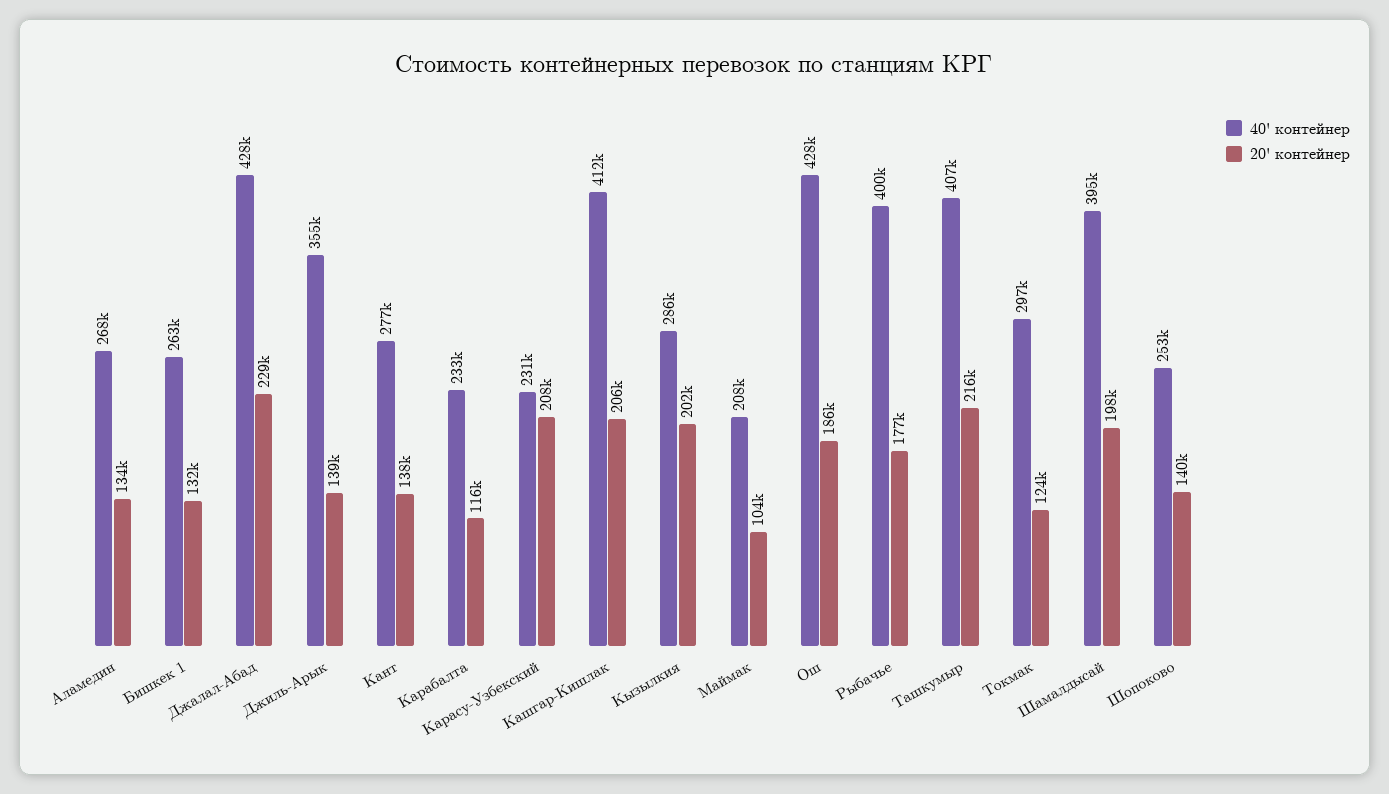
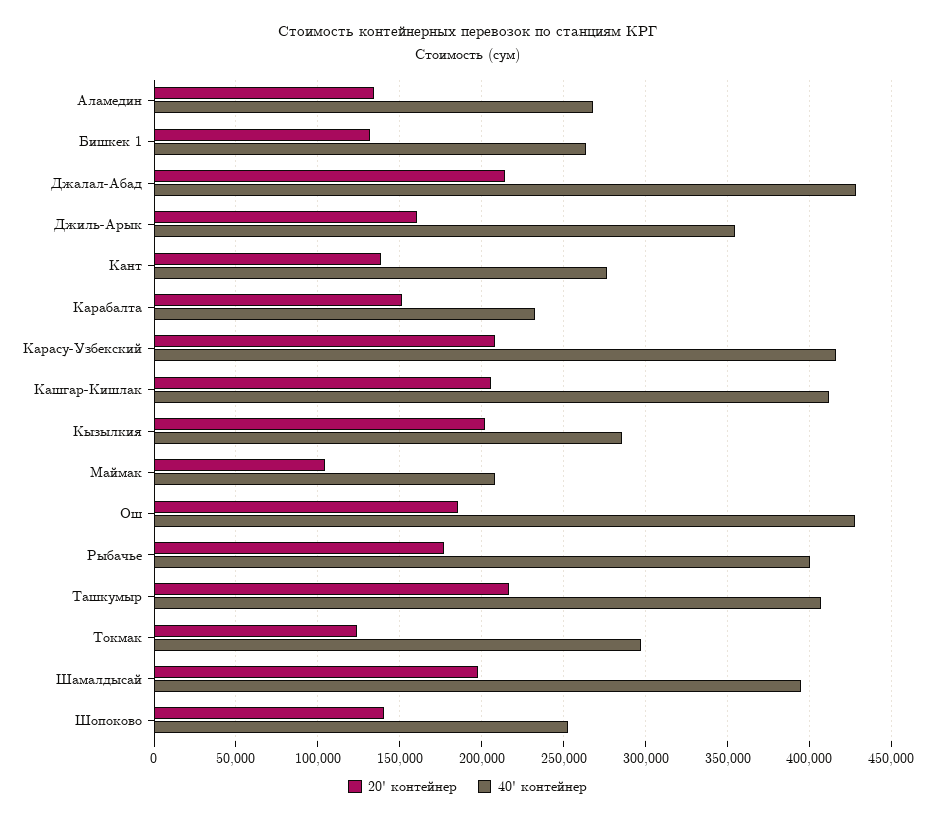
  {
    "40' контейнер": {
      "Аламедин": 268000,
      "Бишкек 1": 263000,
      "Джалал-Абад": 428000,
      "Джиль-Арык": 355000,
      "Кант": 277000,
      "Карабалта": 233000,
-     "Карасу-Узбекский": 231000,
+     "Карасу-Узбекский": 415000,
      "Кашгар-Кишлак": 412000,
      "Кызылкия": 286000,
      "Маймак": 208000,
      "Ош": 428000,
      "Рыбачье": 400000,
      "Ташкумыр": 407000,
      "Токмак": 297000,
      "Шамалдысай": 395000,
      "Шопоково": 253000
    },
    "20' контейнер": {
      "Аламедин": 134000,
      "Бишкек 1": 132000,
-     "Джалал-Абад": 229000,
+     "Джалал-Абад": 215000,
-     "Джиль-Арык": 139000,
+     "Джиль-Арык": 160000,
      "Кант": 138000,
-     "Карабалта": 116000,
+     "Карабалта": 150000,
      "Карасу-Узбекский": 208000,
      "Кашгар-Кишлак": 206000,
      "Кызылкия": 202000,
      "Маймак": 104000,
      "Ош": 186000,
      "Рыбачье": 177000,
      "Ташкумыр": 216000,
      "Токмак": 124000,
      "Шамалдысай": 198000,
      "Шопоково": 140000
    }
  }

